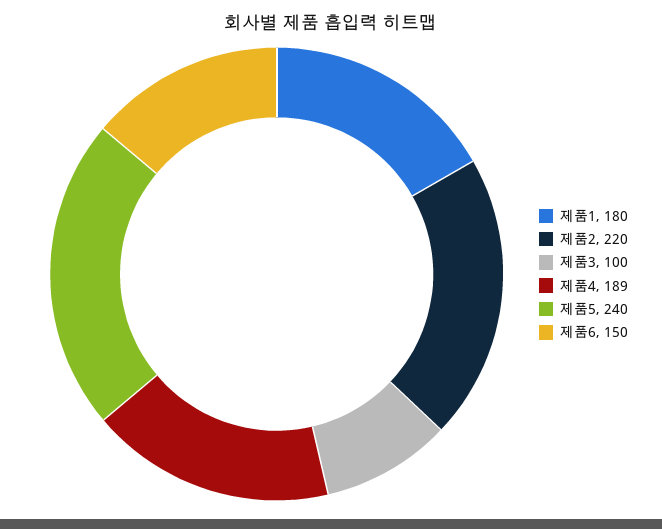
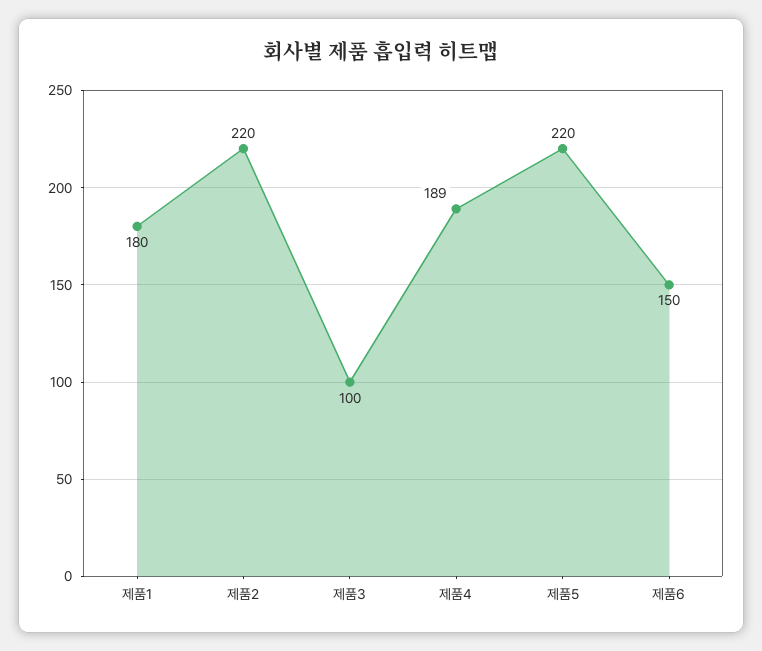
  {
    "제품1": 180,
    "제품2": 220,
    "제품3": 100,
    "제품4": 189,
-   "제품5": 240,
+   "제품5": 220,
    "제품6": 150
  }

